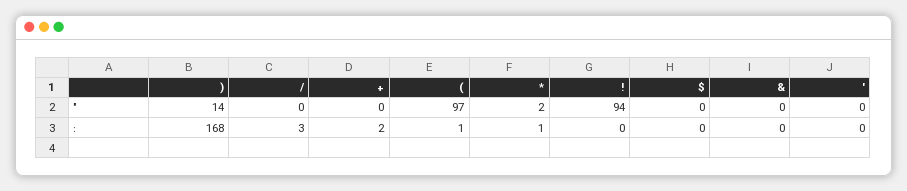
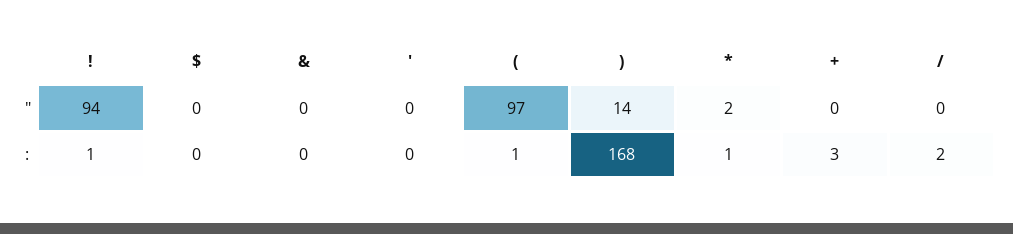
  {
    ")": {
      "\"": 14,
      ":": 168
    },
    "/": {
      "\"": 0,
-     ":": 3
+     ":": 2
    },
    "+": {
      "\"": 0,
-     ":": 2
+     ":": 3
    },
    "(": {
      "\"": 97,
      ":": 1
    },
    "*": {
      "\"": 2,
      ":": 1
    },
    "!": {
      "\"": 94,
-     ":": 0
+     ":": 1
    },
    "$": {
      "\"": 0,
      ":": 0
    },
    "&": {
      "\"": 0,
      ":": 0
    },
    "'": {
      "\"": 0,
      ":": 0
    }
  }

